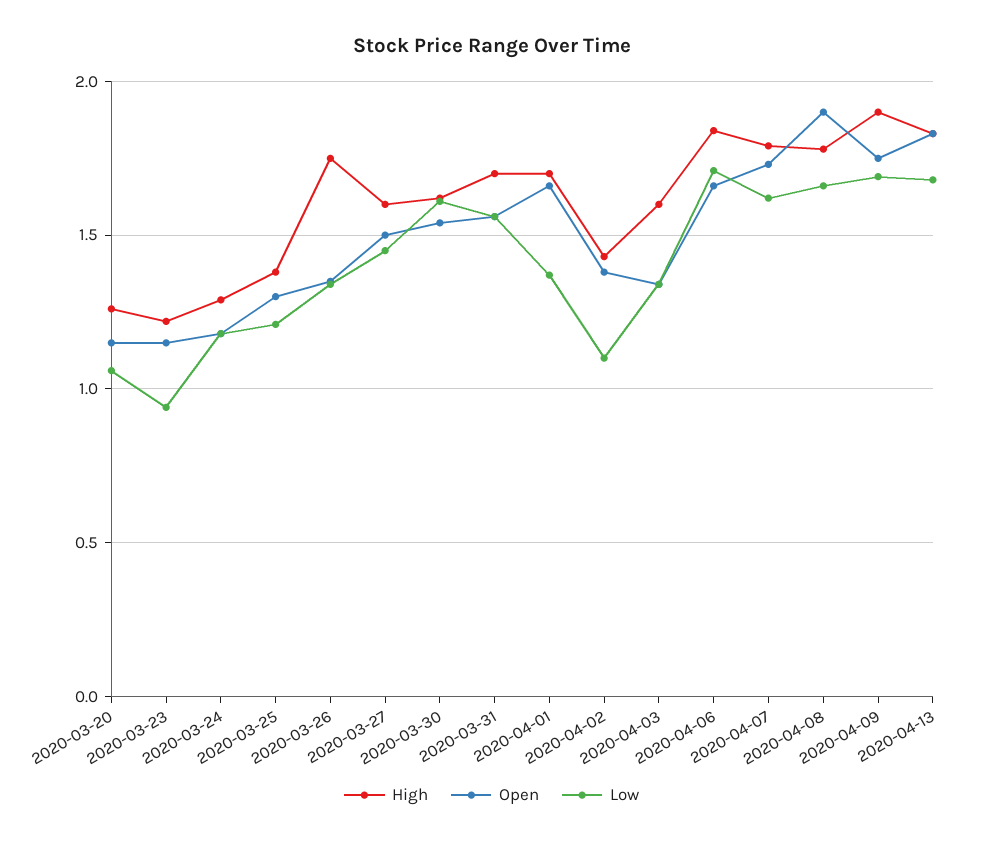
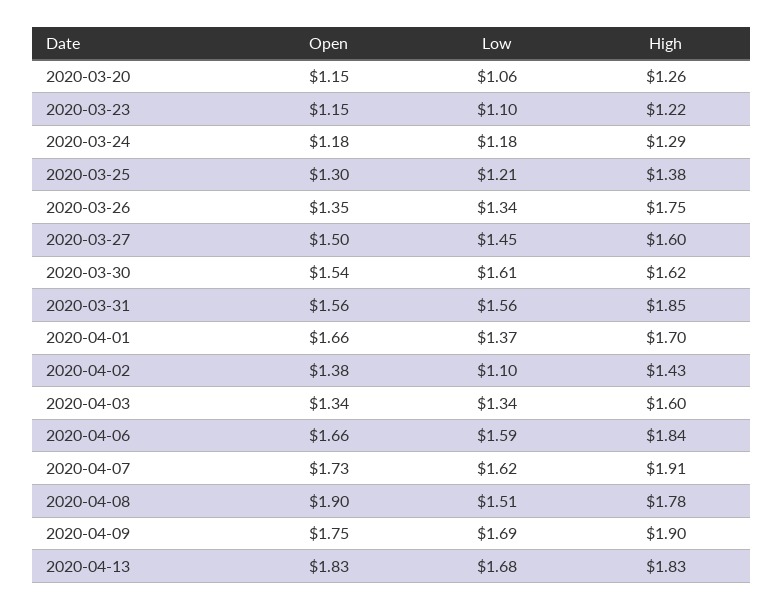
  {
    "High": {
      "2020-03-20": 1.26,
      "2020-03-23": 1.22,
      "2020-03-24": 1.29,
      "2020-03-25": 1.38,
      "2020-03-26": 1.75,
      "2020-03-27": 1.6,
      "2020-03-30": 1.62,
-     "2020-03-31": 1.7,
+     "2020-03-31": 1.85,
      "2020-04-01": 1.7,
      "2020-04-02": 1.43,
      "2020-04-03": 1.6,
      "2020-04-06": 1.84,
-     "2020-04-07": 1.8,
+     "2020-04-07": 1.91,
      "2020-04-08": 1.78,
      "2020-04-09": 1.9,
      "2020-04-13": 1.83
    },
    "Open": {
      "2020-03-20": 1.15,
      "2020-03-23": 1.15,
      "2020-03-24": 1.18,
      "2020-03-25": 1.3,
      "2020-03-26": 1.35,
      "2020-03-27": 1.5,
      "2020-03-30": 1.54,
      "2020-03-31": 1.56,
      "2020-04-01": 1.66,
      "2020-04-02": 1.38,
      "2020-04-03": 1.34,
      "2020-04-06": 1.66,
      "2020-04-07": 1.73,
      "2020-04-08": 1.9,
      "2020-04-09": 1.75,
      "2020-04-13": 1.83
    },
    "Low": {
      "2020-03-20": 1.06,
-     "2020-03-23": 0.95,
+     "2020-03-23": 1.1,
      "2020-03-24": 1.18,
      "2020-03-25": 1.21,
      "2020-03-26": 1.34,
      "2020-03-27": 1.45,
      "2020-03-30": 1.61,
      "2020-03-31": 1.56,
      "2020-04-01": 1.37,
      "2020-04-02": 1.1,
      "2020-04-03": 1.34,
-     "2020-04-06": 1.7,
+     "2020-04-06": 1.59,
      "2020-04-07": 1.62,
-     "2020-04-08": 1.65,
+     "2020-04-08": 1.51,
      "2020-04-09": 1.69,
      "2020-04-13": 1.68
    }
  }

